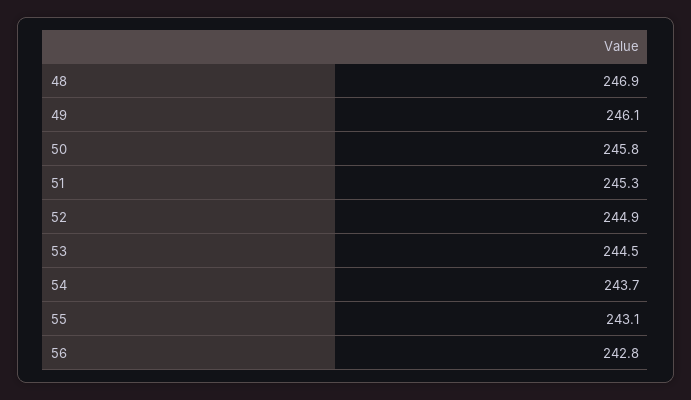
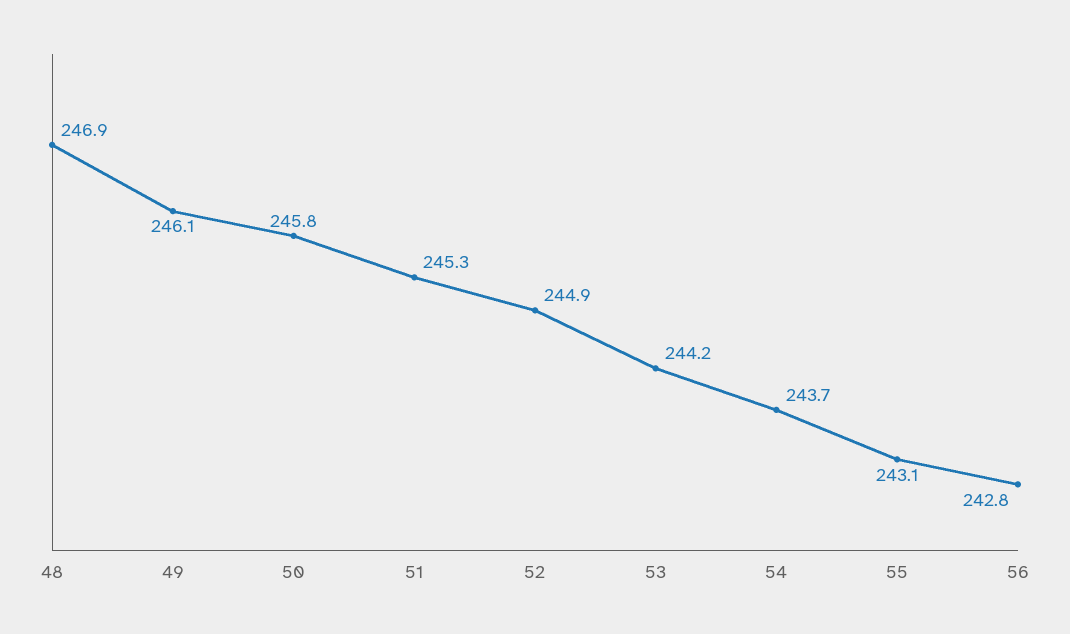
  {
    "48": 246.9,
    "49": 246.1,
    "50": 245.8,
    "51": 245.3,
    "52": 244.9,
-   "53": 244.5,
+   "53": 244.2,
    "54": 243.7,
    "55": 243.1,
    "56": 242.8
  }

